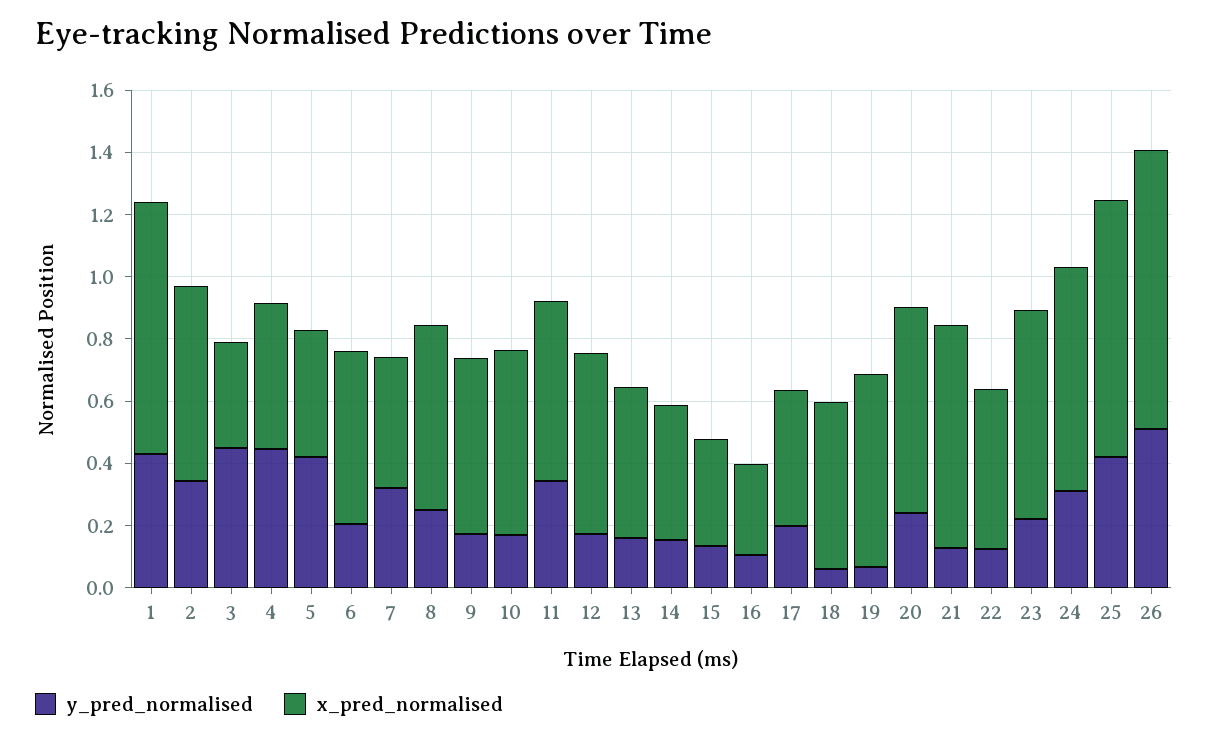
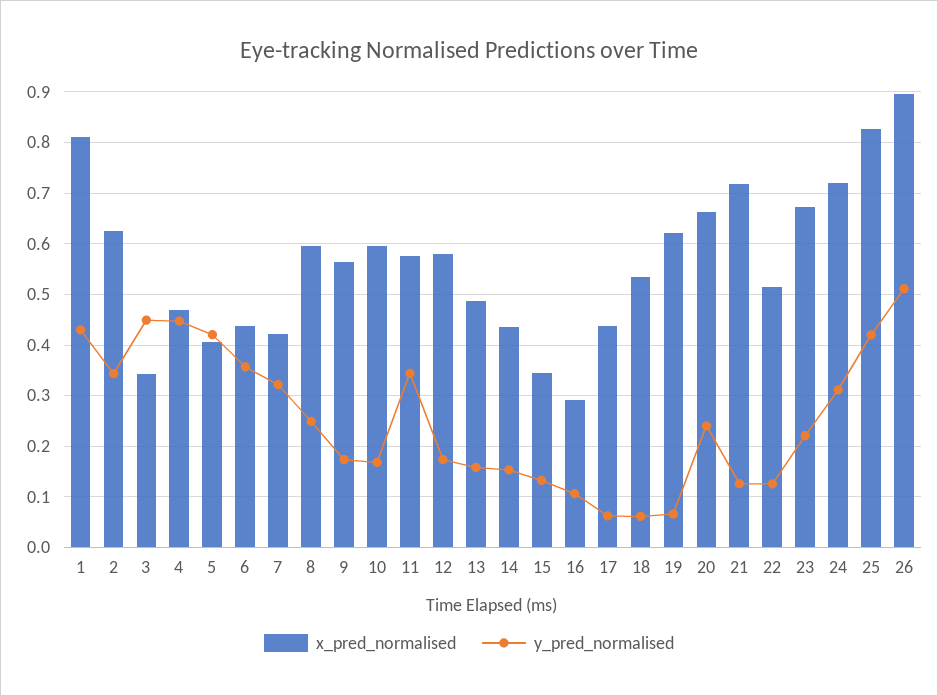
  {
    "y_pred_normalised": {
      "1": 0.42,
      "2": 0.34,
      "3": 0.44,
      "4": 0.44,
      "5": 0.42,
-     "6": 0.2,
+     "6": 0.36,
      "7": 0.32,
      "8": 0.24,
      "9": 0.18,
      "10": 0.16,
      "11": 0.34,
      "12": 0.18,
      "13": 0.16,
      "14": 0.16,
      "15": 0.14,
      "16": 0.1,
-     "17": 0.2,
+     "17": 0.06,
      "18": 0.06,
      "19": 0.06,
      "20": 0.24,
      "21": 0.12,
      "22": 0.12,
      "23": 0.22,
      "24": 0.32,
      "25": 0.42,
      "26": 0.52
    },
    "x_pred_normalised": {
      "1": 0.82,
      "2": 0.62,
      "3": 0.34,
      "4": 0.46,
      "5": 0.4,
-     "6": 0.55,
+     "6": 0.44,
      "7": 0.42,
      "8": 0.6,
      "9": 0.56,
      "10": 0.6,
      "11": 0.58,
      "12": 0.58,
      "13": 0.48,
      "14": 0.44,
      "15": 0.34,
      "16": 0.3,
      "17": 0.44,
      "18": 0.54,
      "19": 0.62,
      "20": 0.66,
      "21": 0.72,
      "22": 0.52,
      "23": 0.68,
      "24": 0.72,
      "25": 0.82,
      "26": 0.9
    }
  }

